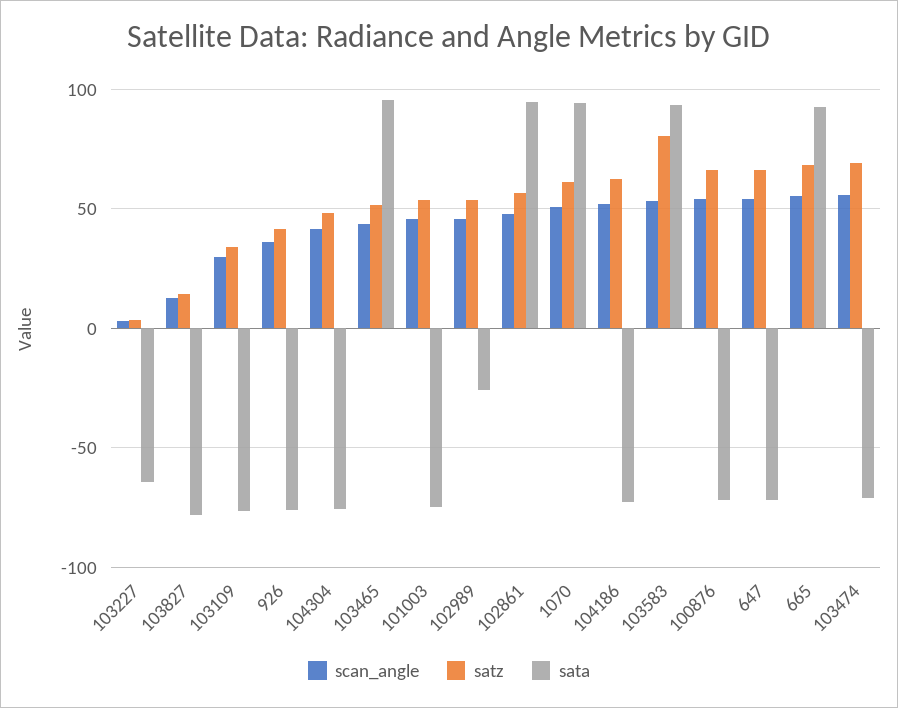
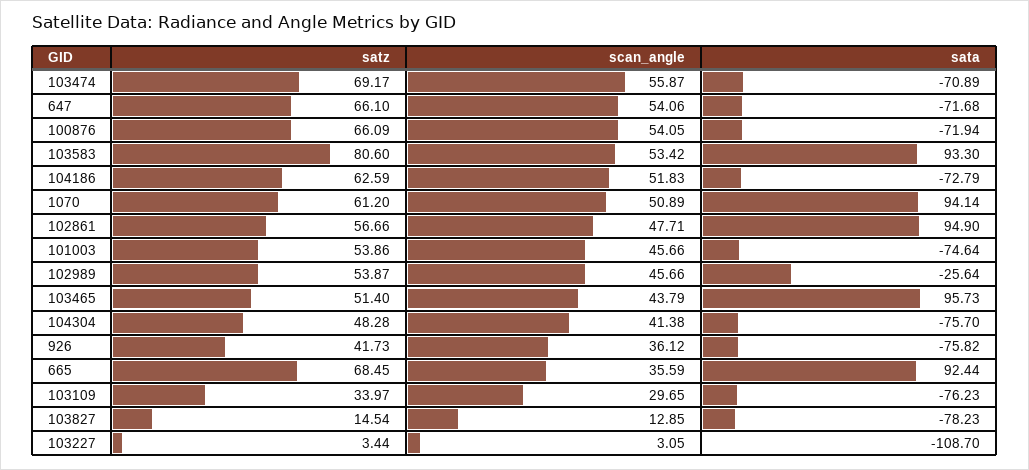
  {
    "scan_angle": {
      "103227": 3.05,
      "103827": 12.85,
      "103109": 29.65,
      "926": 36.12,
      "104304": 41.38,
      "103465": 43.79,
      "101003": 45.66,
      "102989": 45.66,
      "102861": 47.71,
      "1070": 50.89,
      "104186": 51.83,
      "103583": 53.42,
      "100876": 54.05,
      "647": 54.06,
-     "665": 55,
+     "665": 35.59,
      "103474": 55.87
    },
    "satz": {
      "103227": 3.44,
      "103827": 14.54,
      "103109": 33.97,
      "926": 41.73,
      "104304": 48.28,
      "103465": 51.4,
      "101003": 53.86,
      "102989": 53.87,
      "102861": 56.66,
      "1070": 61.2,
      "104186": 62.59,
      "103583": 80.6,
      "100876": 66.09,
      "647": 66.1,
      "665": 68.45,
      "103474": 69.17
    },
    "sata": {
-     "103227": -65,
+     "103227": -108.7,
      "103827": -78.23,
      "103109": -76.23,
      "926": -75.82,
      "104304": -75.7,
      "103465": 95.73,
      "101003": -74.64,
      "102989": -25.64,
      "102861": 94.9,
      "1070": 94.14,
      "104186": -72.79,
      "103583": 93.3,
      "100876": -71.94,
      "647": -71.68,
      "665": 92.44,
      "103474": -70.89
    }
  }

